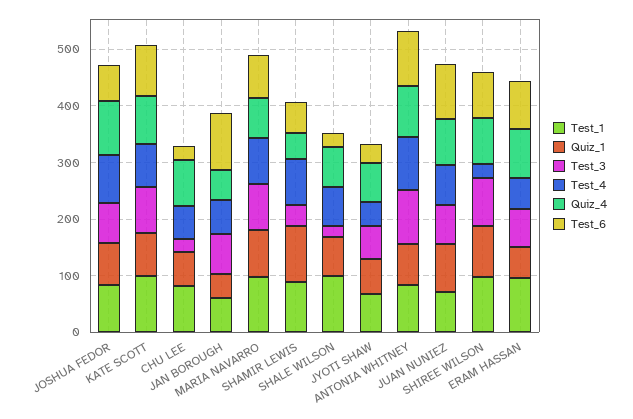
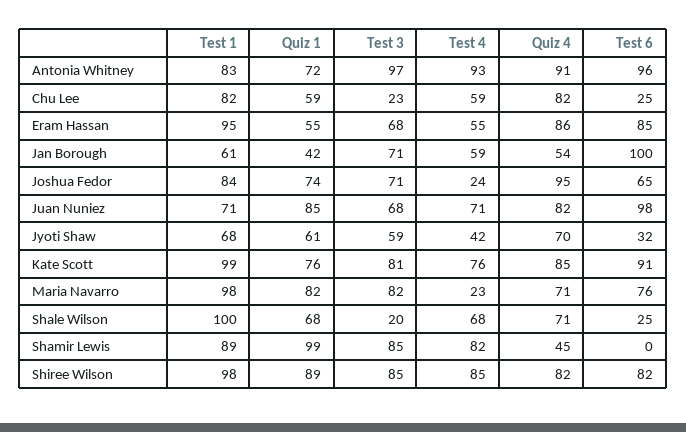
  {
    "Test_1": {
      "JOSHUA FEDOR": 84,
      "KATE SCOTT": 99,
      "CHU LEE": 82,
      "JAN BOROUGH": 61,
      "MARIA NAVARRO": 98,
      "SHAMIR LEWIS": 89,
      "SHALE WILSON": 100,
      "JYOTI SHAW": 68,
      "ANTONIA WHITNEY": 83,
      "JUAN NUNIEZ": 71,
      "SHIREE WILSON": 98,
      "ERAM HASSAN": 95
    },
    "Quiz_1": {
      "JOSHUA FEDOR": 74,
      "KATE SCOTT": 76,
      "CHU LEE": 59,
      "JAN BOROUGH": 42,
      "MARIA NAVARRO": 82,
      "SHAMIR LEWIS": 99,
      "SHALE WILSON": 68,
      "JYOTI SHAW": 61,
      "ANTONIA WHITNEY": 72,
      "JUAN NUNIEZ": 85,
      "SHIREE WILSON": 89,
      "ERAM HASSAN": 55
    },
    "Test_3": {
      "JOSHUA FEDOR": 71,
      "KATE SCOTT": 81,
      "CHU LEE": 23,
      "JAN BOROUGH": 71,
      "MARIA NAVARRO": 82,
-     "SHAMIR LEWIS": 40,
+     "SHAMIR LEWIS": 85,
      "SHALE WILSON": 20,
      "JYOTI SHAW": 59,
      "ANTONIA WHITNEY": 97,
      "JUAN NUNIEZ": 68,
      "SHIREE WILSON": 85,
      "ERAM HASSAN": 68
    },
    "Test_4": {
-     "JOSHUA FEDOR": 80,
+     "JOSHUA FEDOR": 24,
      "KATE SCOTT": 76,
      "CHU LEE": 59,
      "JAN BOROUGH": 59,
-     "MARIA NAVARRO": 80,
+     "MARIA NAVARRO": 23,
      "SHAMIR LEWIS": 82,
      "SHALE WILSON": 68,
      "JYOTI SHAW": 42,
      "ANTONIA WHITNEY": 93,
      "JUAN NUNIEZ": 71,
-     "SHIREE WILSON": 20,
+     "SHIREE WILSON": 85,
      "ERAM HASSAN": 55
    },
    "Quiz_4": {
      "JOSHUA FEDOR": 95,
      "KATE SCOTT": 85,
      "CHU LEE": 82,
      "JAN BOROUGH": 54,
      "MARIA NAVARRO": 71,
      "SHAMIR LEWIS": 45,
      "SHALE WILSON": 71,
      "JYOTI SHAW": 70,
      "ANTONIA WHITNEY": 91,
      "JUAN NUNIEZ": 82,
      "SHIREE WILSON": 82,
      "ERAM HASSAN": 86
    },
    "Test_6": {
      "JOSHUA FEDOR": 65,
      "KATE SCOTT": 91,
      "CHU LEE": 25,
      "JAN BOROUGH": 100,
      "MARIA NAVARRO": 76,
-     "SHAMIR LEWIS": 60,
+     "SHAMIR LEWIS": 0,
      "SHALE WILSON": 25,
      "JYOTI SHAW": 32,
      "ANTONIA WHITNEY": 96,
      "JUAN NUNIEZ": 98,
      "SHIREE WILSON": 82,
      "ERAM HASSAN": 85
    }
  }

